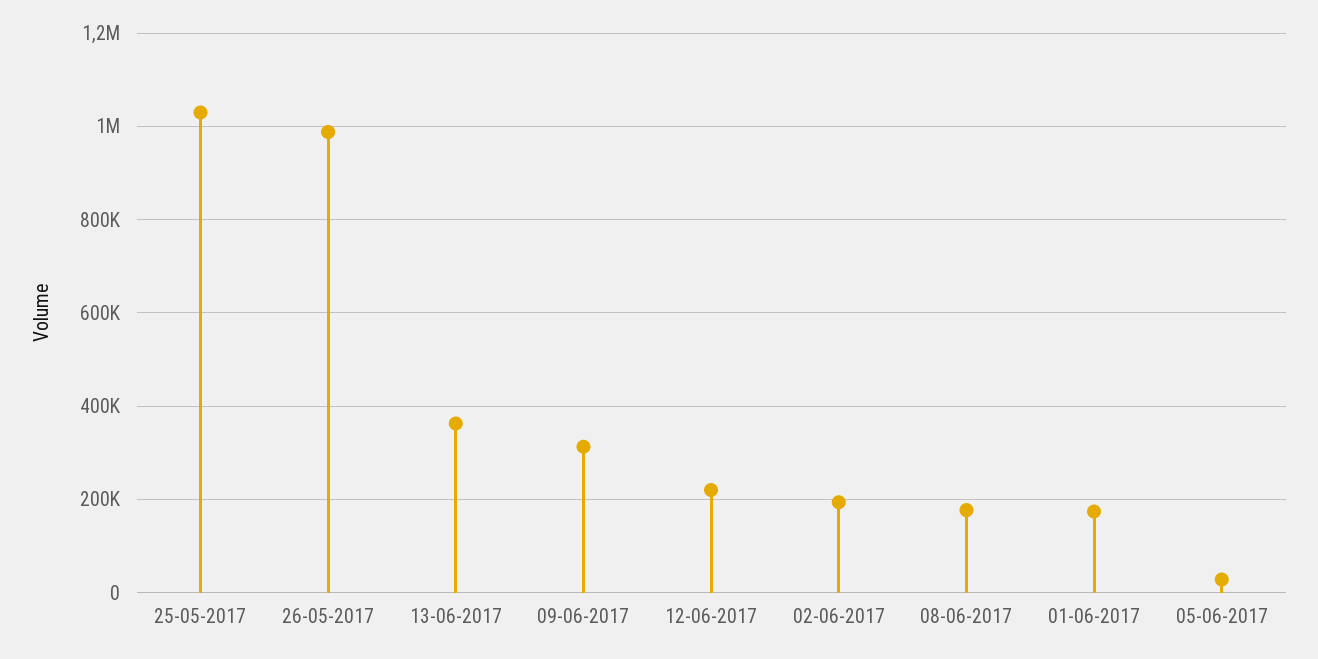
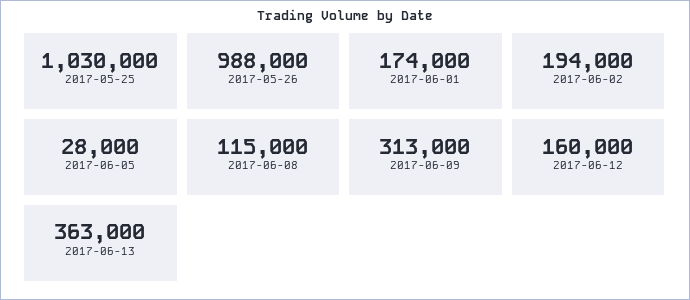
  {
    "25-05-2017": 1030000,
    "26-05-2017": 988000,
    "13-06-2017": 363000,
    "09-06-2017": 313000,
-   "12-06-2017": 220000,
+   "12-06-2017": 160000,
    "02-06-2017": 194000,
-   "08-06-2017": 180000,
+   "08-06-2017": 115000,
    "01-06-2017": 174000,
    "05-06-2017": 28000
  }

